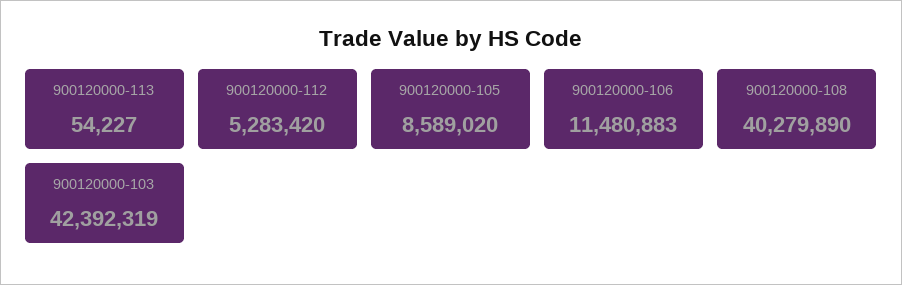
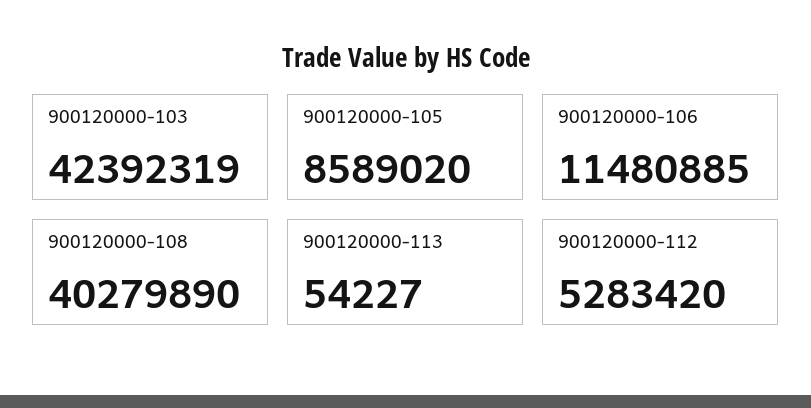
  {
    "900120000-113": 54227,
    "900120000-112": 5283420,
    "900120000-105": 8589020,
-   "900120000-106": 11480883,
+   "900120000-106": 11480885,
    "900120000-108": 40279890,
    "900120000-103": 42392319
  }

